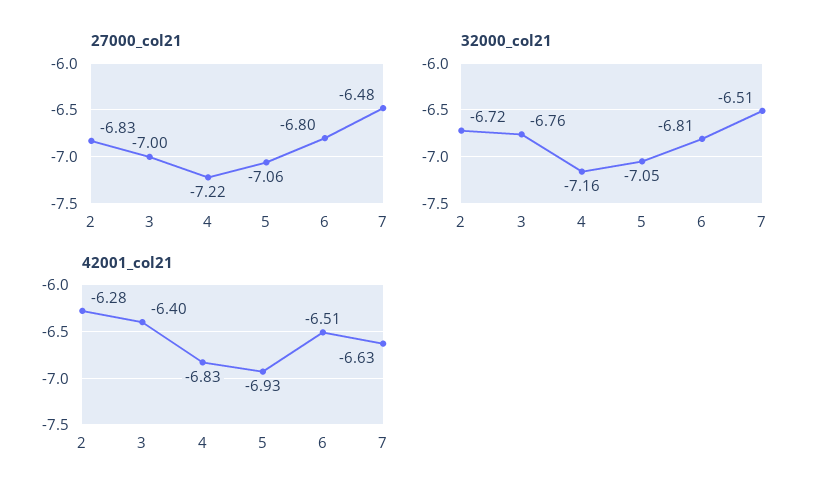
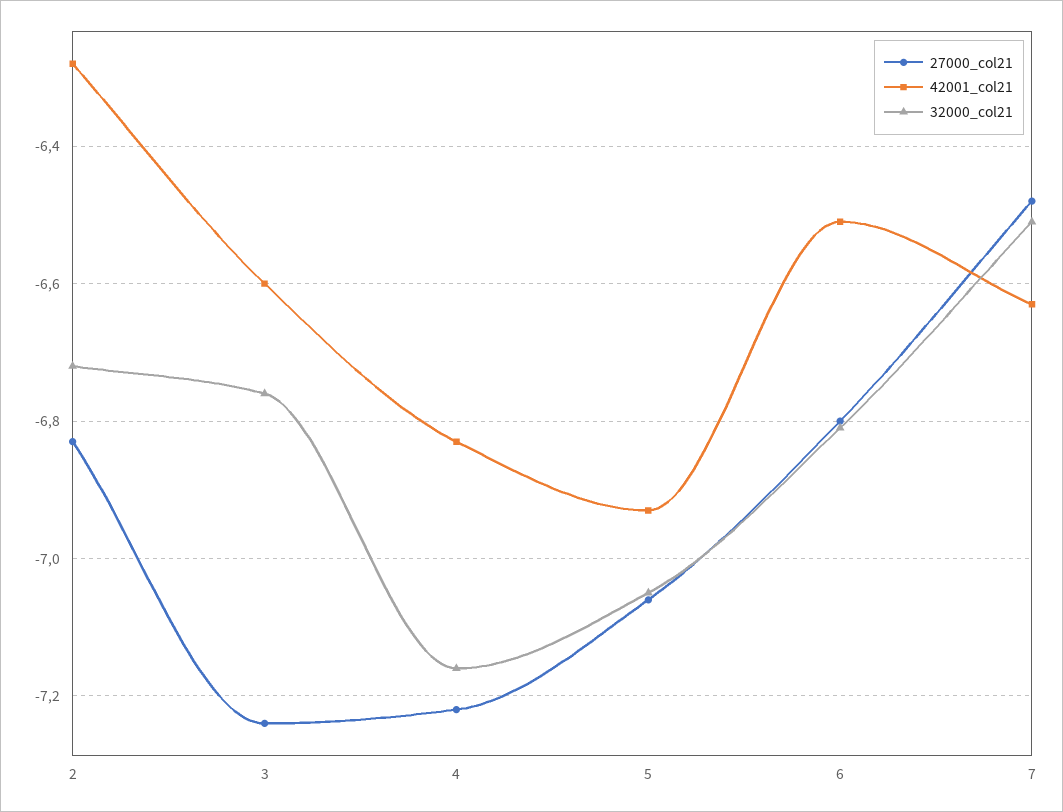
  {
    "27000_col21": {
      "2": -6.83,
-     "3": -7,
+     "3": -7.25,
      "4": -7.22,
      "5": -7.06,
      "6": -6.8,
      "7": -6.48
    },
    "32000_col21": {
      "2": -6.72,
      "3": -6.76,
      "4": -7.16,
      "5": -7.05,
      "6": -6.81,
      "7": -6.51
    },
    "42001_col21": {
      "2": -6.28,
-     "3": -6.4,
+     "3": -6.6,
      "4": -6.83,
      "5": -6.93,
      "6": -6.51,
      "7": -6.63
    }
  }

